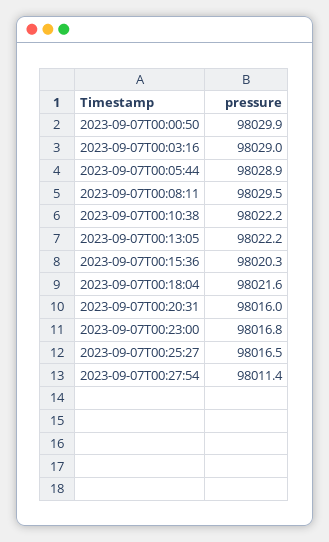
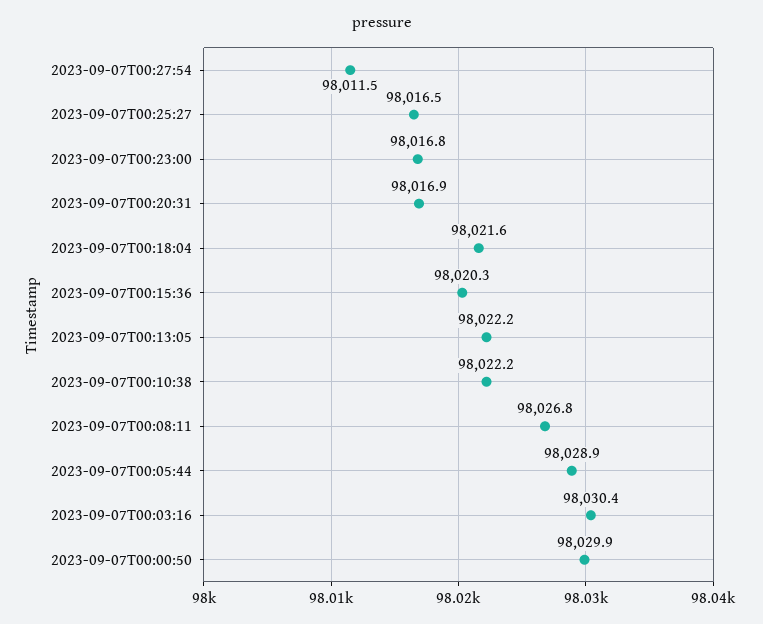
  {
    "2023-09-07T00:00:50": 98029.9,
-   "2023-09-07T00:03:16": 98029,
+   "2023-09-07T00:03:16": 98030.4,
    "2023-09-07T00:05:44": 98028.9,
-   "2023-09-07T00:08:11": 98029.5,
+   "2023-09-07T00:08:11": 98026.8,
    "2023-09-07T00:10:38": 98022.2,
    "2023-09-07T00:13:05": 98022.2,
    "2023-09-07T00:15:36": 98020.3,
    "2023-09-07T00:18:04": 98021.6,
-   "2023-09-07T00:20:31": 98016,
+   "2023-09-07T00:20:31": 98016.9,
    "2023-09-07T00:23:00": 98016.8,
    "2023-09-07T00:25:27": 98016.5,
-   "2023-09-07T00:27:54": 98011.4
+   "2023-09-07T00:27:54": 98011.5
  }

